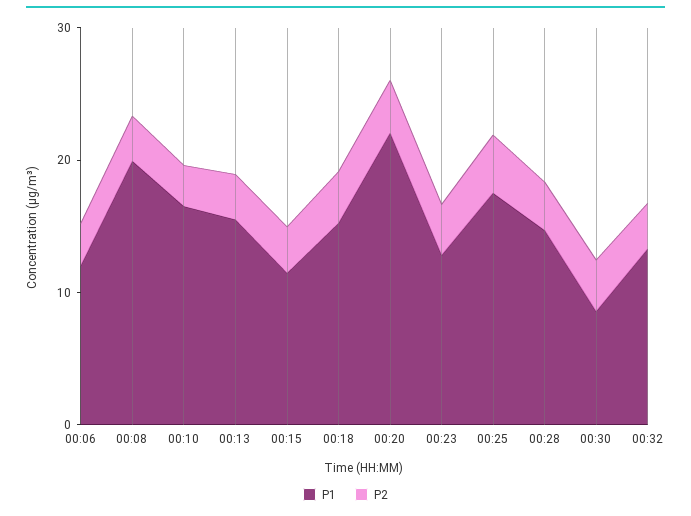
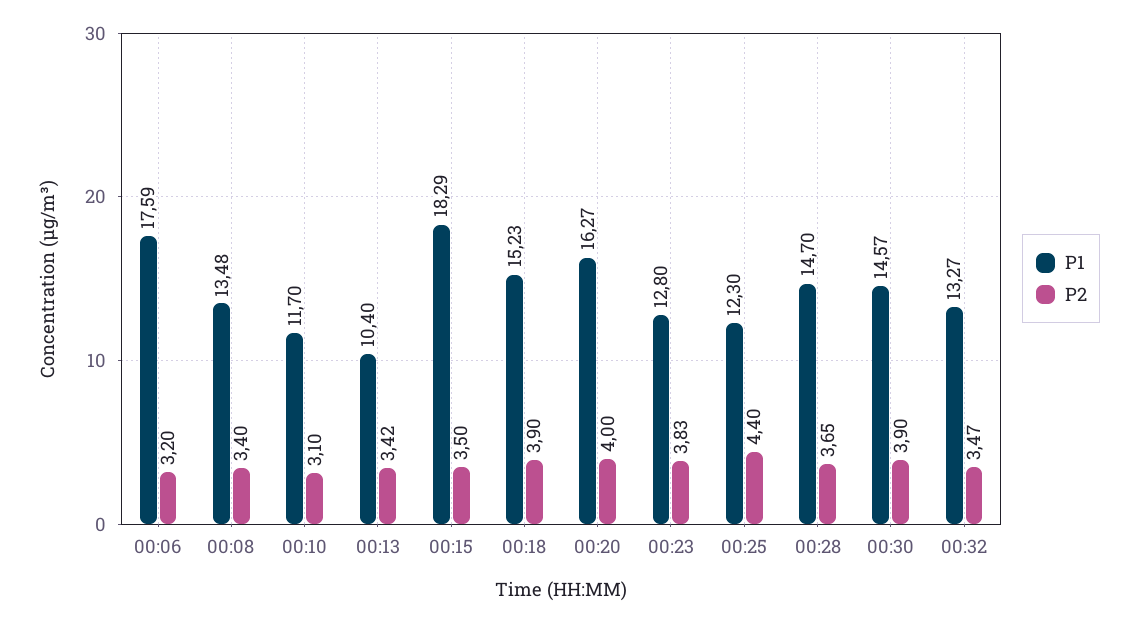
  {
    "P1": {
-     "00:06": 12,
+     "00:06": 17.59,
-     "00:08": 20,
+     "00:08": 13.48,
-     "00:10": 16,
+     "00:10": 11.7,
-     "00:13": 16,
+     "00:13": 10.4,
-     "00:15": 12,
+     "00:15": 18.29,
      "00:18": 15.23,
-     "00:20": 22,
+     "00:20": 16.27,
      "00:23": 12.8,
-     "00:25": 18,
+     "00:25": 12.3,
      "00:28": 14.7,
-     "00:30": 8,
+     "00:30": 14.57,
      "00:32": 13.27
    },
    "P2": {
      "00:06": 3.2,
      "00:08": 3.4,
      "00:10": 3.1,
      "00:13": 3.42,
      "00:15": 3.5,
      "00:18": 3.9,
      "00:20": 4,
      "00:23": 3.83,
      "00:25": 4.4,
      "00:28": 3.65,
      "00:30": 3.9,
      "00:32": 3.47
    }
  }

